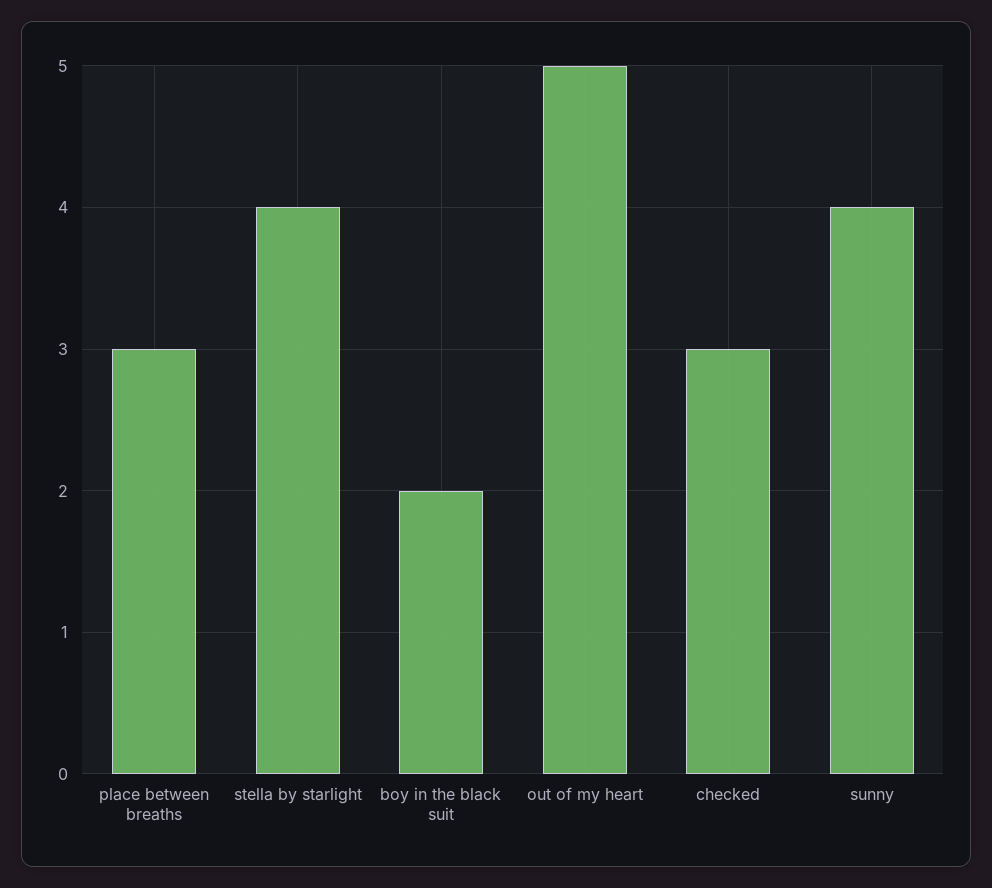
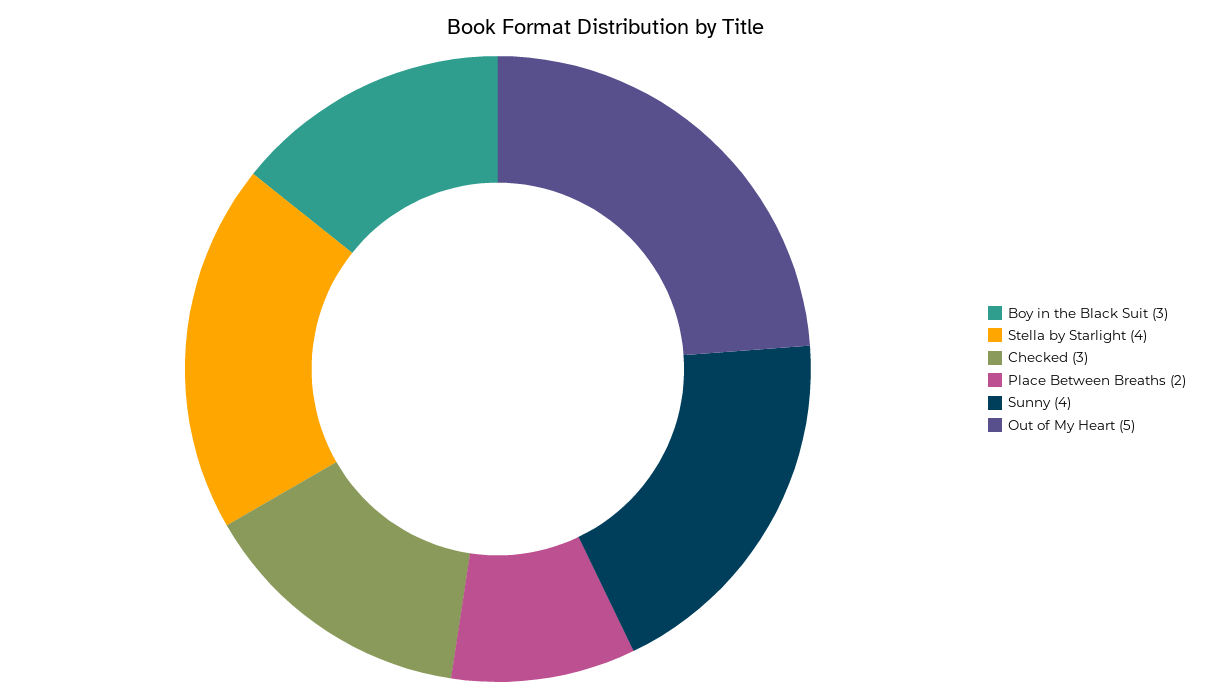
  {
-   "place between breaths": 3,
+   "place between breaths": 2,
    "stella by starlight": 4,
-   "boy in the black suit": 2,
+   "boy in the black suit": 3,
    "out of my heart": 5,
    "checked": 3,
    "sunny": 4
  }

